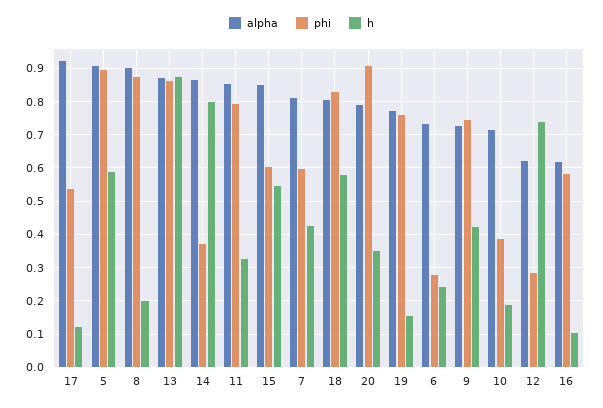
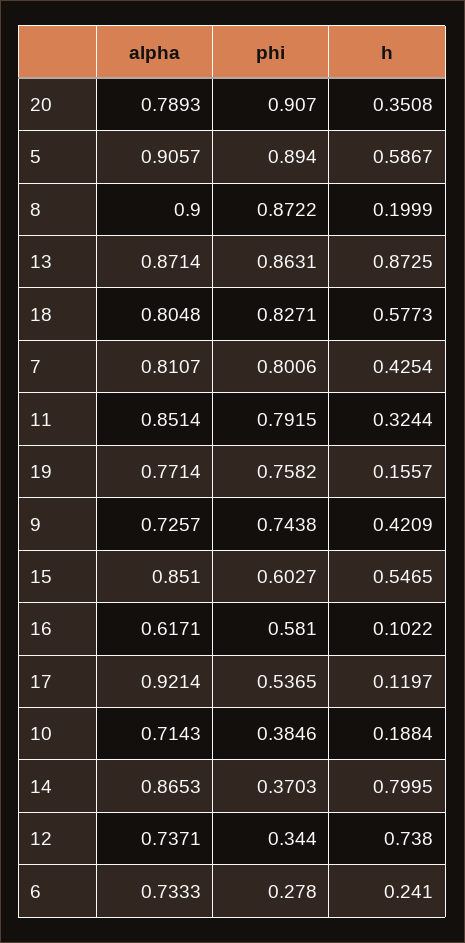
  {
    "alpha": {
      "17": 0.9214,
      "5": 0.9057,
      "8": 0.9,
      "13": 0.8714,
      "14": 0.8653,
      "11": 0.8514,
      "15": 0.851,
      "7": 0.8107,
      "18": 0.8048,
      "20": 0.7893,
      "19": 0.7714,
      "6": 0.7333,
      "9": 0.7257,
      "10": 0.7143,
-     "12": 0.62,
+     "12": 0.7371,
      "16": 0.6171
    },
    "phi": {
      "17": 0.5365,
      "5": 0.894,
      "8": 0.8722,
      "13": 0.8631,
      "14": 0.3703,
      "11": 0.7915,
      "15": 0.6027,
-     "7": 0.6,
+     "7": 0.8006,
      "18": 0.8271,
      "20": 0.907,
      "19": 0.7582,
      "6": 0.278,
      "9": 0.7438,
      "10": 0.3846,
-     "12": 0.28,
+     "12": 0.344,
      "16": 0.581
    },
    "h": {
      "17": 0.1197,
      "5": 0.5867,
      "8": 0.1999,
      "13": 0.8725,
      "14": 0.7995,
      "11": 0.3244,
      "15": 0.5465,
      "7": 0.4254,
      "18": 0.5773,
      "20": 0.3508,
      "19": 0.1557,
      "6": 0.241,
      "9": 0.4209,
      "10": 0.1884,
      "12": 0.738,
      "16": 0.1022
    }
  }

